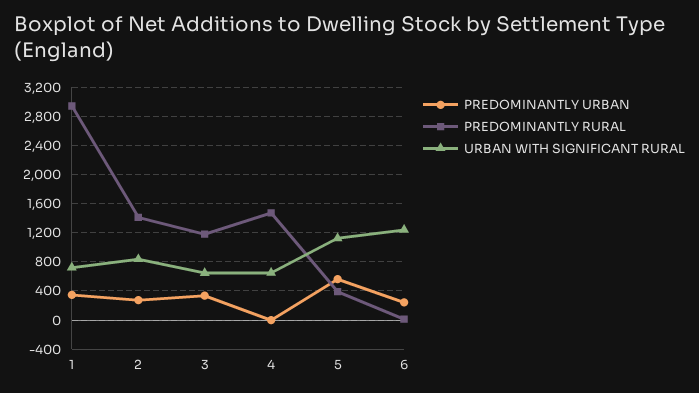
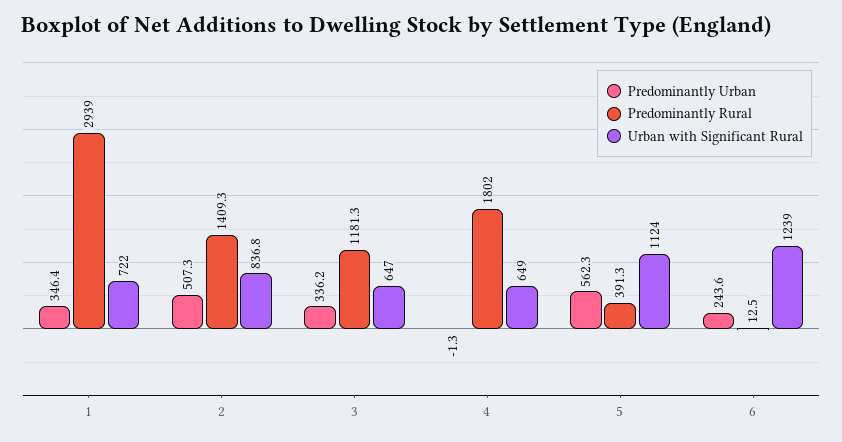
  {
    "PREDOMINANTLY URBAN": {
      "1": 346.4,
-     "2": 300,
+     "2": 507.3,
      "3": 336.2,
      "4": -1.3,
      "5": 562.3,
      "6": 243.6
    },
    "PREDOMINANTLY RURAL": {
      "1": 2939,
      "2": 1409.3,
      "3": 1181.3,
-     "4": 1500,
+     "4": 1802,
      "5": 391.3,
      "6": 12.5
    },
    "URBAN WITH SIGNIFICANT RURAL": {
      "1": 722,
      "2": 836.8,
      "3": 647,
      "4": 649,
      "5": 1124,
      "6": 1239
    }
  }

